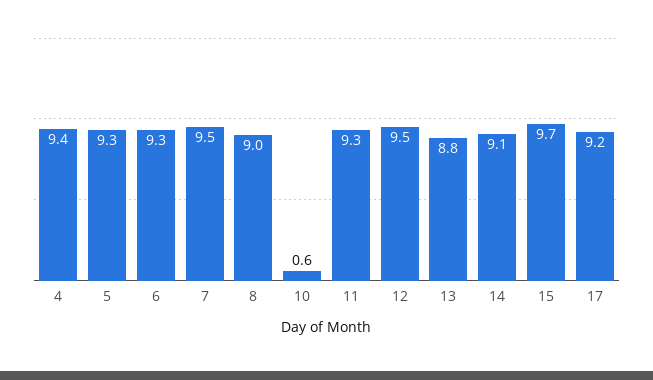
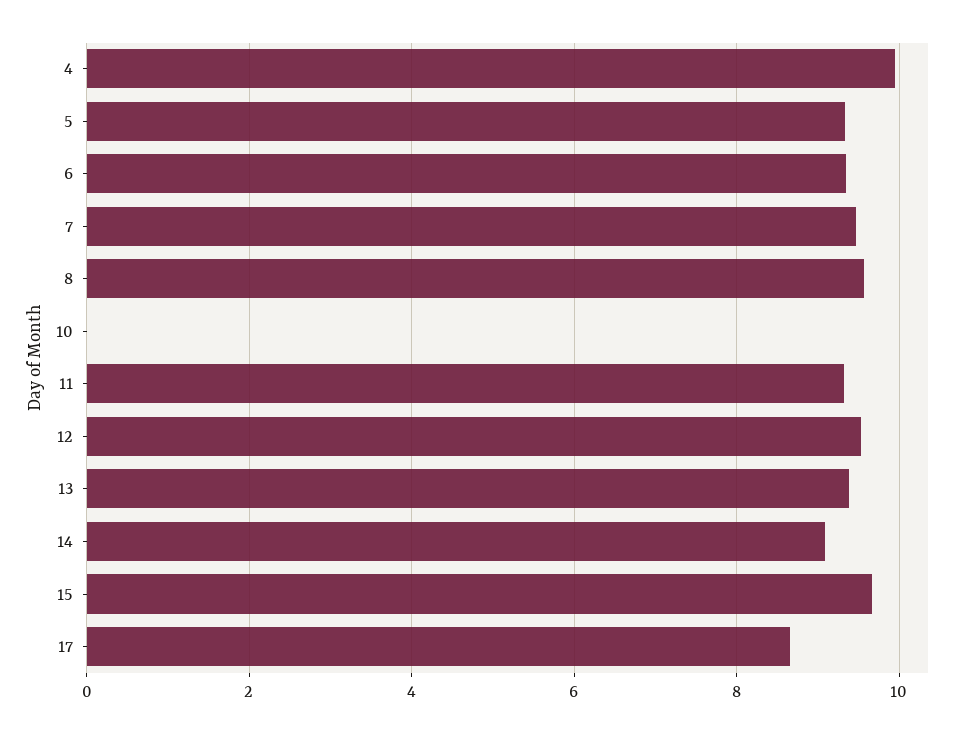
  {
-   "4": 9.4,
+   "4": 10,
    "5": 9.3,
    "6": 9.3,
    "7": 9.5,
-   "8": 9,
+   "8": 9.6,
-   "10": 0.6,
+   "10": 0,
    "11": 9.3,
    "12": 9.5,
-   "13": 8.8,
+   "13": 9.4,
    "14": 9.1,
    "15": 9.7,
-   "17": 9.2
+   "17": 8.6
  }

